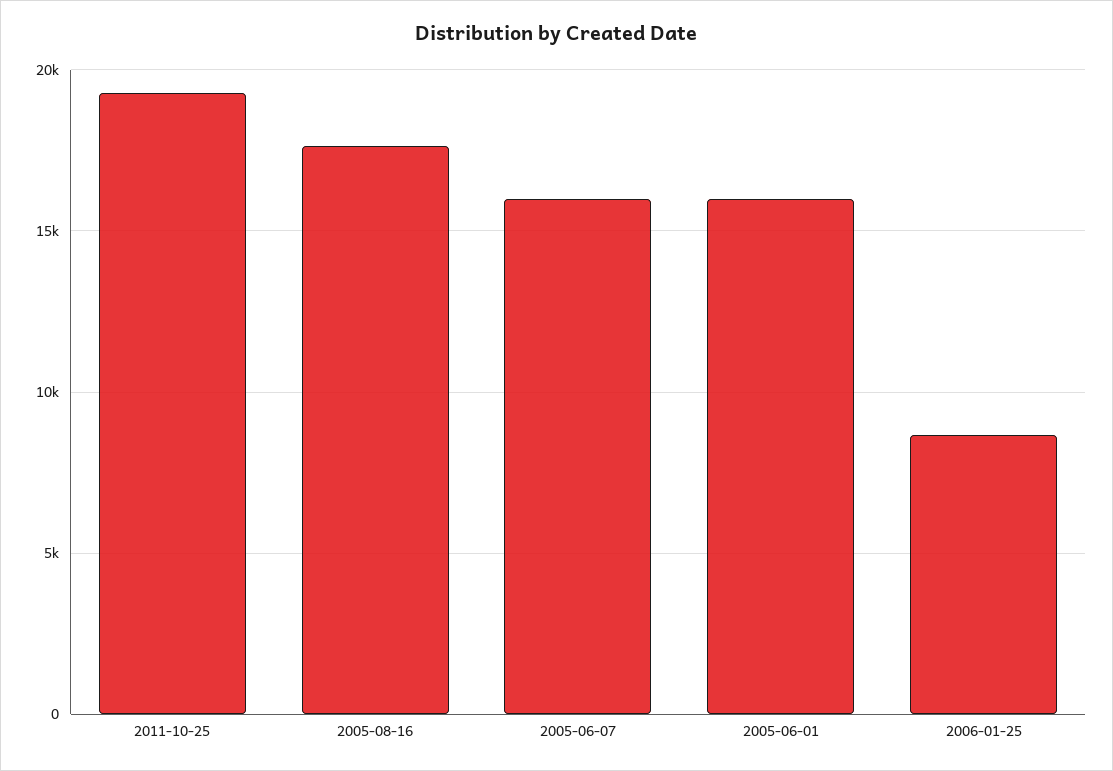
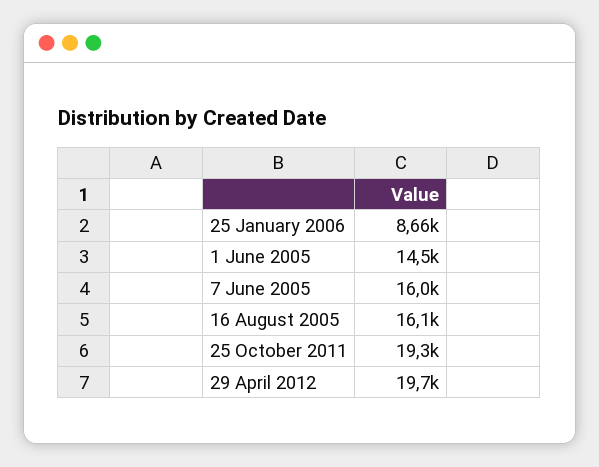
  {
    "2011-10-25": 19300,
-   "2005-08-16": 17500,
+   "2005-08-16": 16100,
    "2005-06-07": 16000,
-   "2005-06-01": 16000,
+   "2005-06-01": 14500,
-   "2006-01-25": 8660
+   "2006-01-25": 8660,
+   "29 April 2012": 19700
  }

